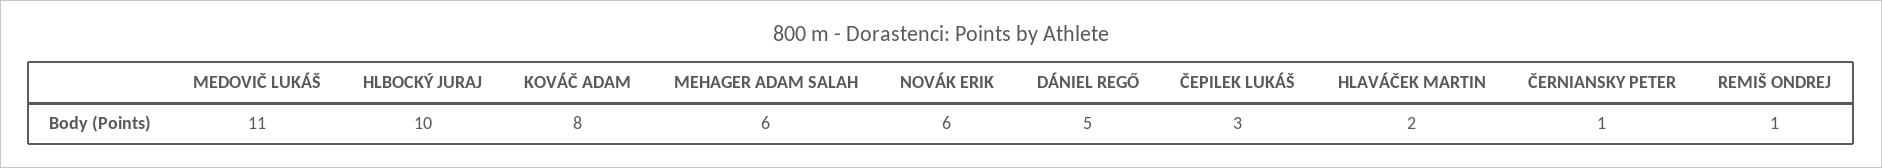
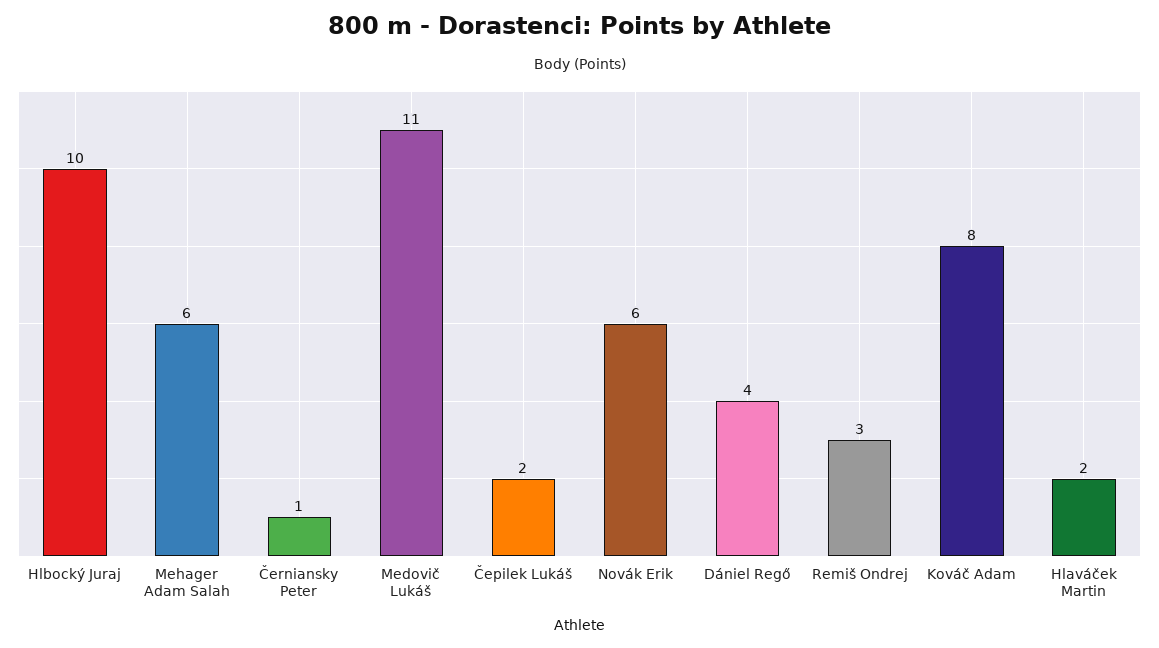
  {
    "MEDOVIČ LUKÁŠ": 11,
    "HLBOCKÝ JURAJ": 10,
    "KOVÁČ ADAM": 8,
    "MEHAGER ADAM SALAH": 6,
    "NOVÁK ERIK": 6,
-   "DÁNIEL REGŐ": 5,
+   "DÁNIEL REGŐ": 4,
-   "ČEPILEK LUKÁŠ": 3,
+   "ČEPILEK LUKÁŠ": 2,
    "HLAVÁČEK MARTIN": 2,
    "ČERNIANSKY PETER": 1,
-   "REMIŠ ONDREJ": 1
+   "REMIŠ ONDREJ": 3
  }

